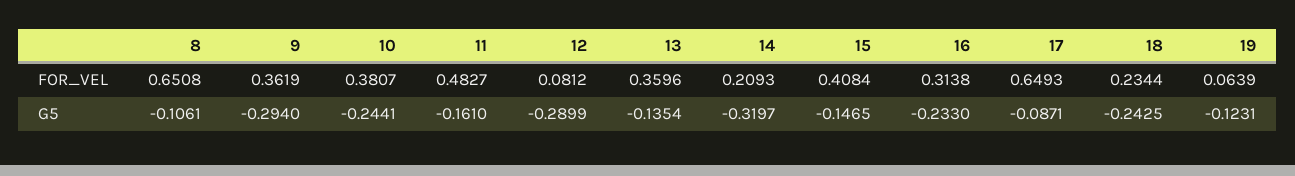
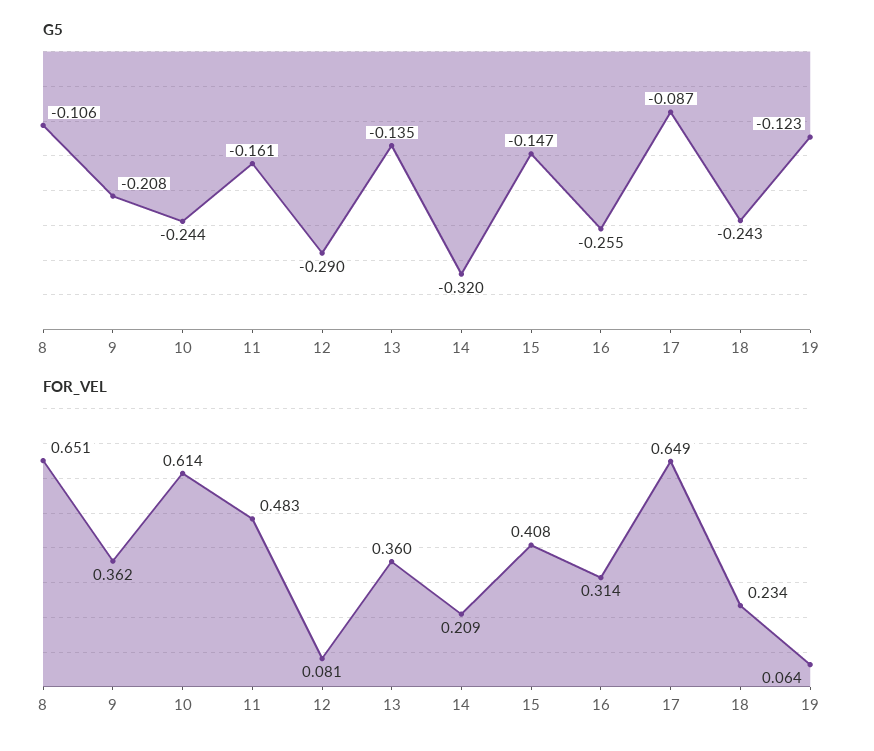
  {
    "FOR_VEL": {
      "8": 0.6508,
      "9": 0.3619,
-     "10": 0.3807,
+     "10": 0.614,
      "11": 0.4827,
      "12": 0.0812,
      "13": 0.3596,
      "14": 0.2093,
      "15": 0.4084,
      "16": 0.3138,
      "17": 0.6493,
      "18": 0.2344,
      "19": 0.0639
    },
    "G5": {
      "8": -0.1061,
-     "9": -0.294,
+     "9": -0.208,
      "10": -0.2441,
      "11": -0.161,
      "12": -0.2899,
      "13": -0.1354,
      "14": -0.3197,
      "15": -0.1465,
-     "16": -0.233,
+     "16": -0.255,
      "17": -0.0871,
      "18": -0.2425,
      "19": -0.1231
    }
  }

